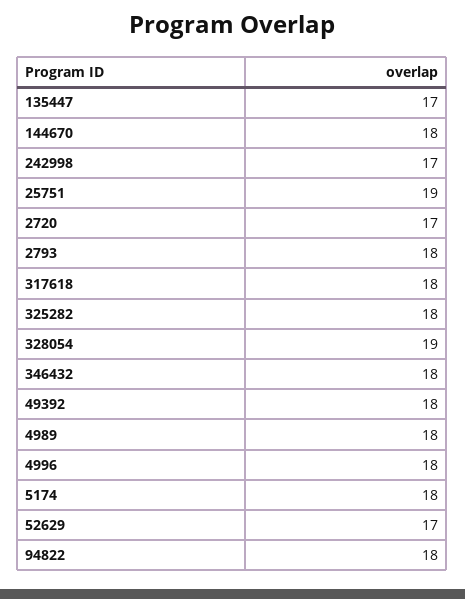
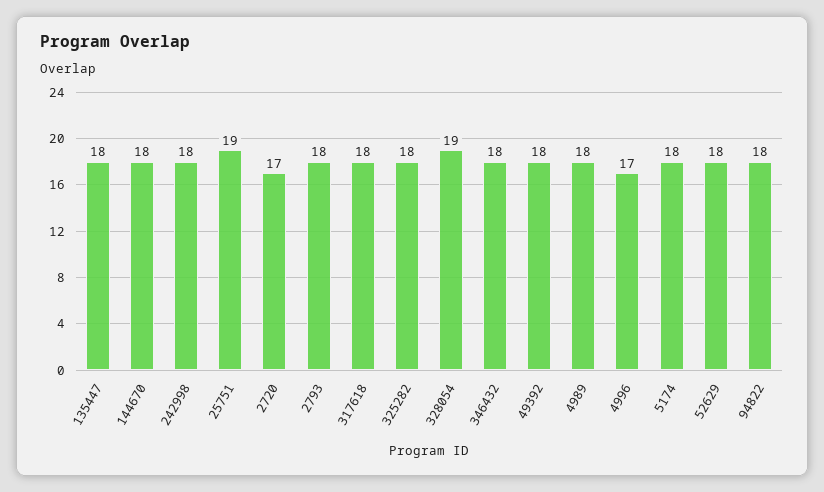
  {
-   "135447": 17,
+   "135447": 18,
    "144670": 18,
-   "242998": 17,
+   "242998": 18,
    "25751": 19,
    "2720": 17,
    "2793": 18,
    "317618": 18,
    "325282": 18,
    "328054": 19,
    "346432": 18,
    "49392": 18,
    "4989": 18,
-   "4996": 18,
+   "4996": 17,
    "5174": 18,
-   "52629": 17,
+   "52629": 18,
    "94822": 18
  }

